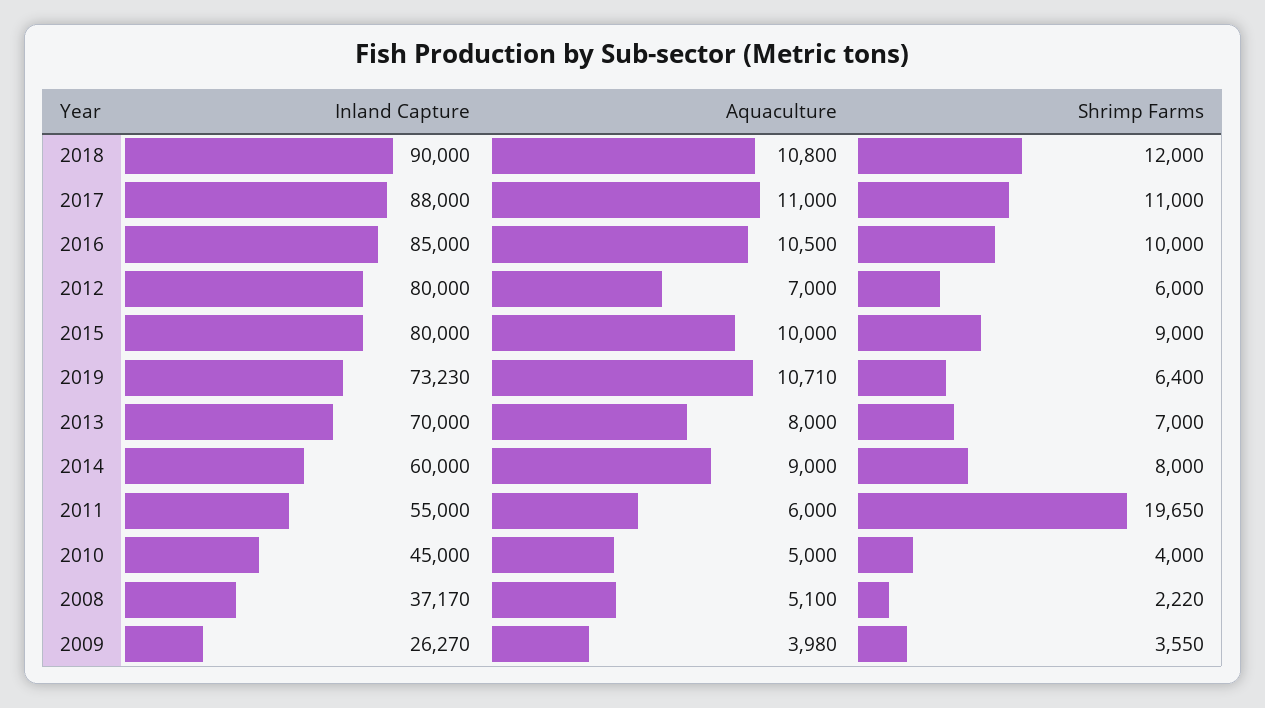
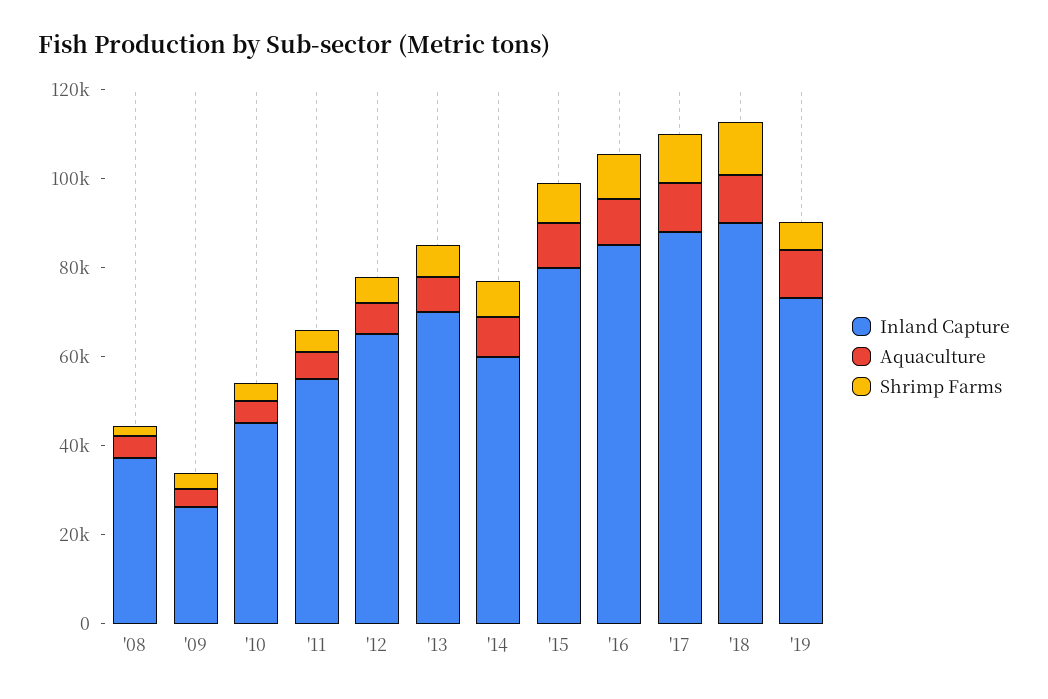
  {
    "Inland Capture": {
      "2018": 90000,
      "2017": 88000,
      "2016": 85000,
-     "2012": 80000,
+     "2012": 65000,
      "2015": 80000,
      "2019": 73230,
      "2013": 70000,
      "2014": 60000,
      "2011": 55000,
      "2010": 45000,
      "2008": 37170,
      "2009": 26270
    },
    "Aquaculture": {
      "2018": 10800,
      "2017": 11000,
      "2016": 10500,
      "2012": 7000,
      "2015": 10000,
      "2019": 10710,
      "2013": 8000,
      "2014": 9000,
      "2011": 6000,
      "2010": 5000,
      "2008": 5100,
      "2009": 3980
    },
    "Shrimp Farms": {
      "2018": 12000,
      "2017": 11000,
      "2016": 10000,
      "2012": 6000,
      "2015": 9000,
      "2019": 6400,
      "2013": 7000,
      "2014": 8000,
-     "2011": 19650,
+     "2011": 5000,
      "2010": 4000,
      "2008": 2220,
      "2009": 3550
    }
  }

